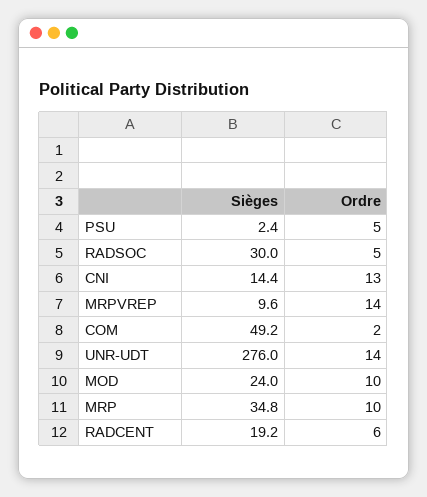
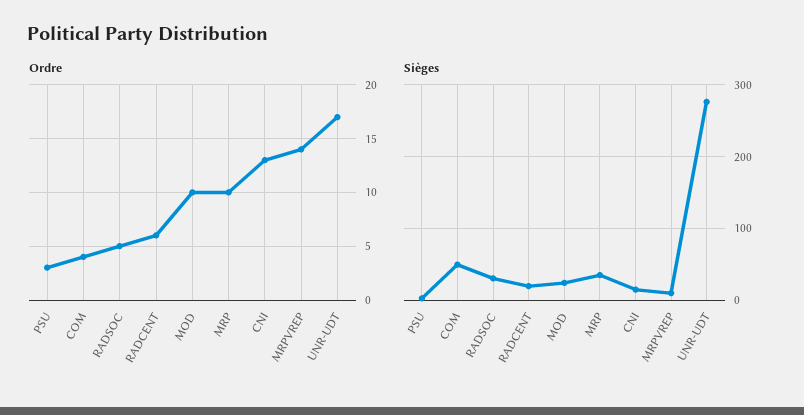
  {
    "Sièges": {
      "PSU": 2.4,
      "RADSOC": 30,
      "CNI": 14.4,
      "MRPVREP": 9.6,
      "COM": 49.2,
      "UNR-UDT": 276,
      "MOD": 24,
      "MRP": 34.8,
      "RADCENT": 19.2
    },
    "Ordre": {
-     "PSU": 5,
+     "PSU": 3,
      "RADSOC": 5,
      "CNI": 13,
      "MRPVREP": 14,
-     "COM": 2,
+     "COM": 4,
-     "UNR-UDT": 14,
+     "UNR-UDT": 17,
      "MOD": 10,
      "MRP": 10,
      "RADCENT": 6
    }
  }

